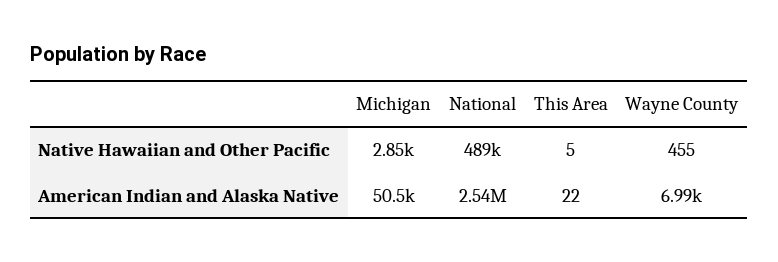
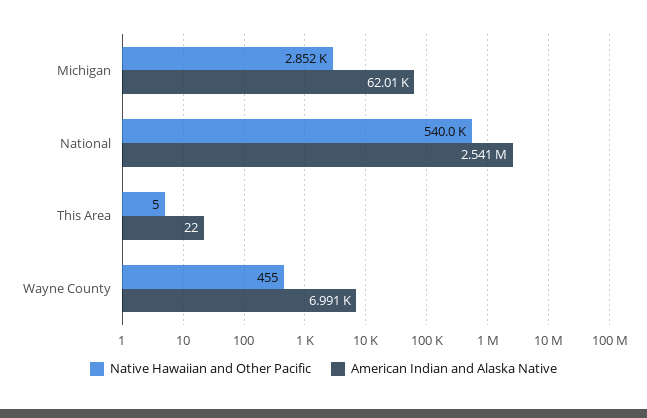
  {
    "Native Hawaiian and Other Pacific": {
      "Michigan": 2852,
-     "National": 489000,
+     "National": 540000,
      "This Area": 5,
      "Wayne County": 455
    },
    "American Indian and Alaska Native": {
-     "Michigan": 50500,
+     "Michigan": 62010,
      "National": 2541000,
      "This Area": 22,
      "Wayne County": 6991
    }
  }

